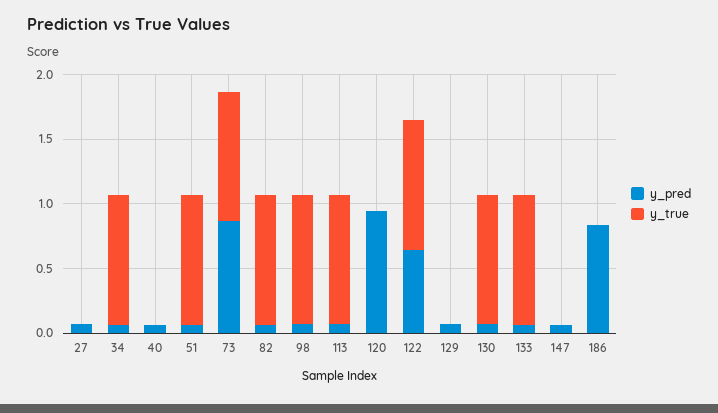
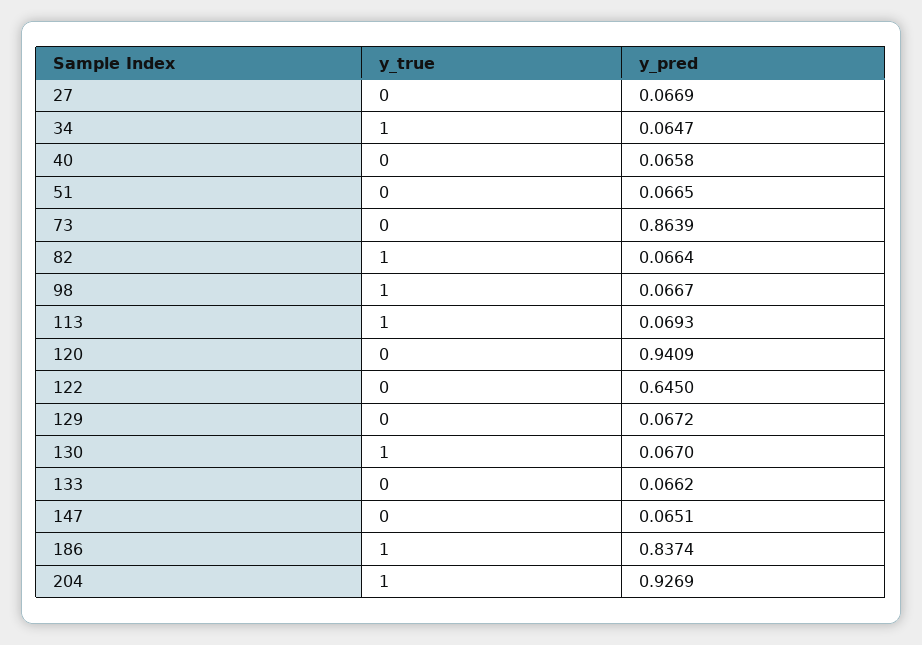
  {
    "y_pred": {
      "27": 0.0669,
      "34": 0.0647,
      "40": 0.0658,
      "51": 0.0665,
      "73": 0.8639,
      "82": 0.0664,
      "98": 0.0667,
      "113": 0.0693,
      "120": 0.9409,
      "122": 0.645,
      "129": 0.0672,
      "130": 0.067,
      "133": 0.0662,
      "147": 0.0651,
-     "186": 0.8374
+     "186": 0.8374,
+     "204": 0.9269
    },
    "y_true": {
      "27": 0,
      "34": 1,
      "40": 0,
-     "51": 1,
+     "51": 0,
-     "73": 1,
+     "73": 0,
      "82": 1,
      "98": 1,
      "113": 1,
      "120": 0,
-     "122": 1,
+     "122": 0,
      "129": 0,
      "130": 1,
-     "133": 1,
+     "133": 0,
      "147": 0,
-     "186": 0
+     "186": 1,
+     "204": 1
    }
  }

